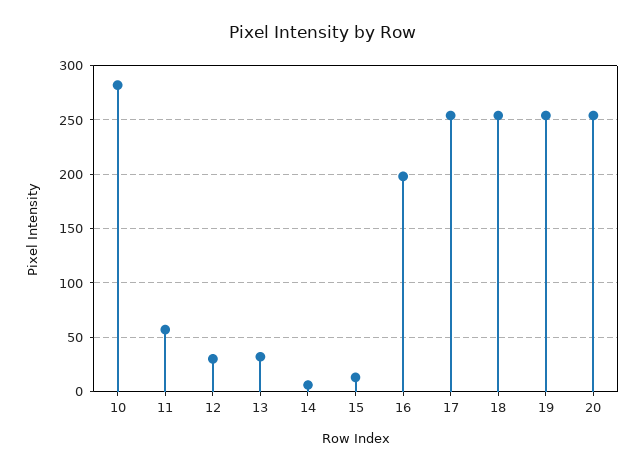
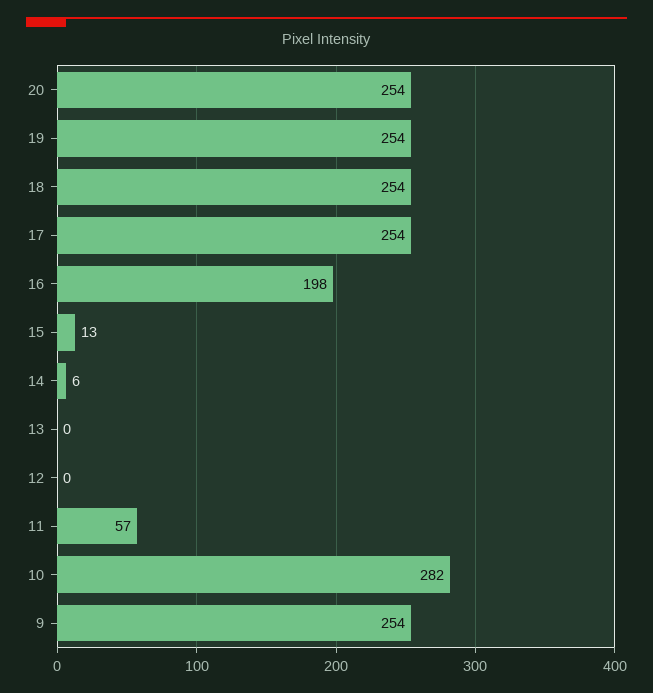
  {
    "10": 282,
    "11": 57,
-   "12": 30,
+   "12": 0,
-   "13": 30,
+   "13": 0,
    "14": 6,
    "15": 13,
    "16": 198,
    "17": 254,
    "18": 254,
    "19": 254,
-   "20": 254
+   "20": 254,
+   "9": 254
  }

